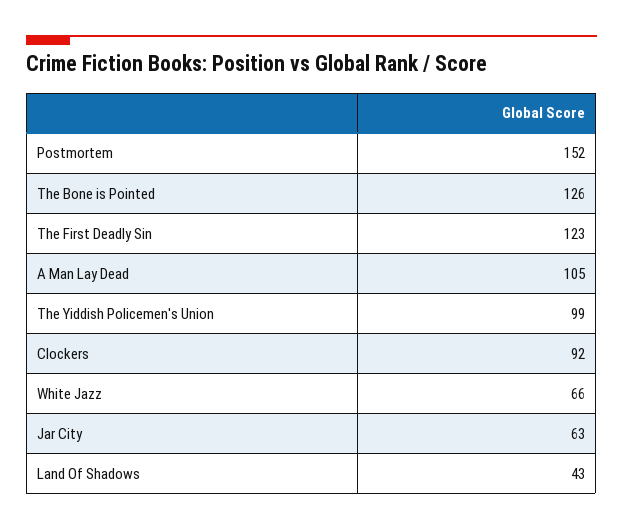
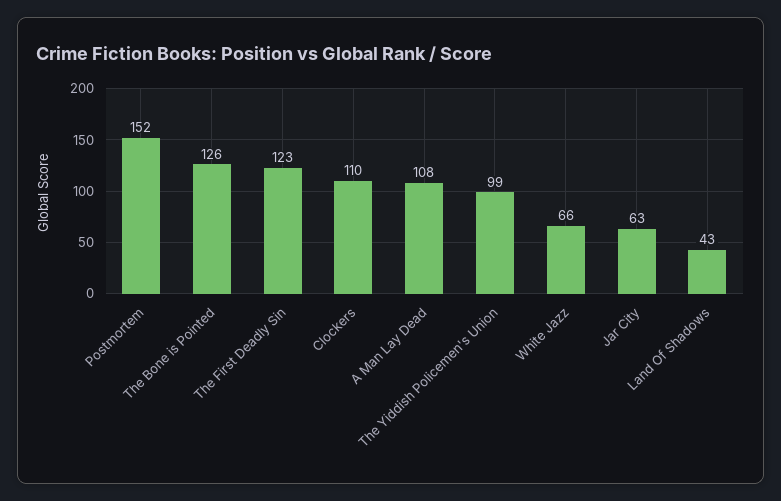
  {
    "Postmortem": 152,
    "The Bone is Pointed": 126,
    "The First Deadly Sin": 123,
-   "A Man Lay Dead": 105,
+   "A Man Lay Dead": 108,
    "The Yiddish Policemen's Union": 99,
-   "Clockers": 92,
+   "Clockers": 110,
    "White Jazz": 66,
    "Jar City": 63,
    "Land Of Shadows": 43
  }

